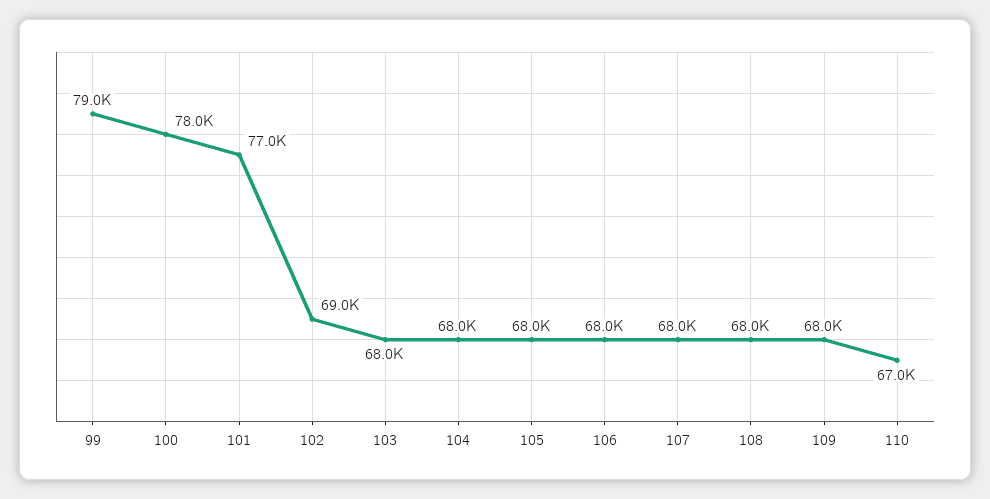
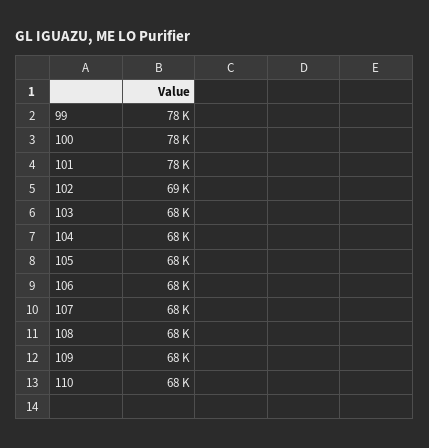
  {
-   "99": 79000,
+   "99": 78000,
    "100": 78000,
-   "101": 77000,
+   "101": 78000,
    "102": 69000,
    "103": 68000,
    "104": 68000,
    "105": 68000,
    "106": 68000,
    "107": 68000,
    "108": 68000,
    "109": 68000,
-   "110": 67000
+   "110": 68000
  }

